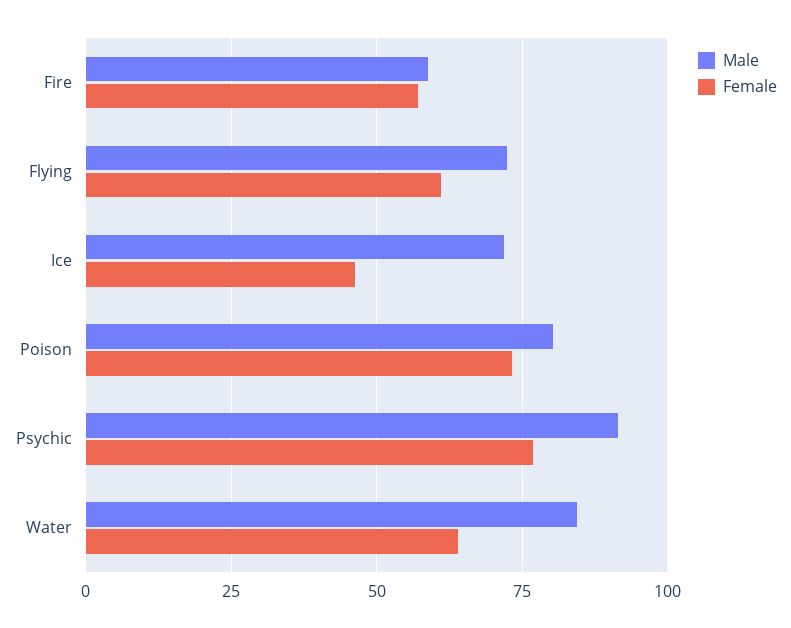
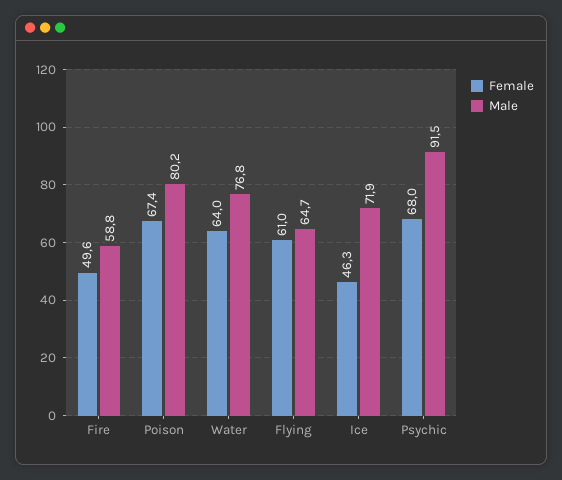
  {
    "Male": {
      "Fire": 58.8,
-     "Flying": 72.5,
+     "Flying": 64.7,
      "Ice": 71.9,
      "Poison": 80.2,
      "Psychic": 91.5,
-     "Water": 85
+     "Water": 76.8
    },
    "Female": {
-     "Fire": 57.5,
+     "Fire": 49.6,
      "Flying": 61,
      "Ice": 46.3,
-     "Poison": 72.5,
+     "Poison": 67.4,
-     "Psychic": 77.5,
+     "Psychic": 68,
      "Water": 64
    }
  }

